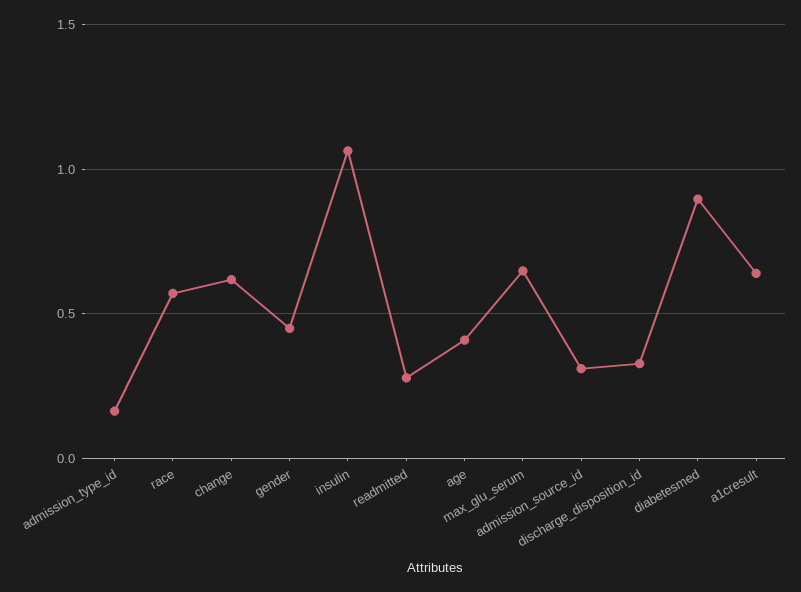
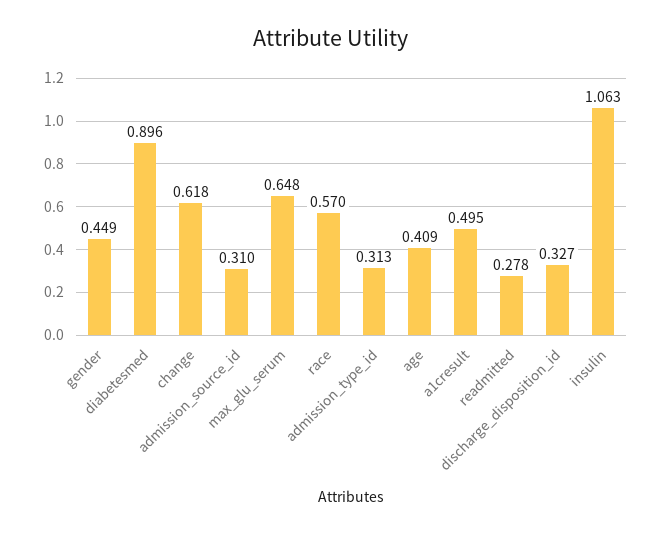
  {
-   "admission_type_id": 0.15,
+   "admission_type_id": 0.313,
    "race": 0.57,
    "change": 0.618,
    "gender": 0.449,
    "insulin": 1.063,
    "readmitted": 0.278,
    "age": 0.409,
    "max_glu_serum": 0.648,
    "admission_source_id": 0.31,
    "discharge_disposition_id": 0.327,
    "diabetesmed": 0.896,
-   "a1cresult": 0.65
+   "a1cresult": 0.495
  }

